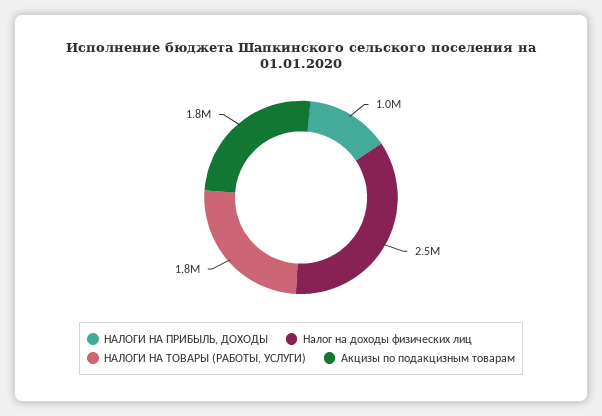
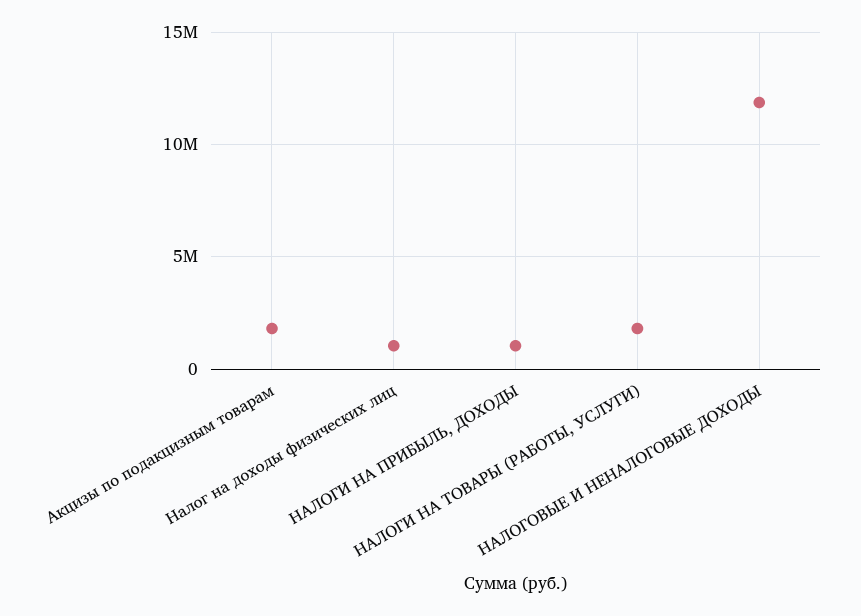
  {
    "НАЛОГИ НА ПРИБЫЛЬ, ДОХОДЫ": 1000000,
-   "Налог на доходы физических лиц": 2500000,
+   "Налог на доходы физических лиц": 1000000,
    "НАЛОГИ НА ТОВАРЫ (РАБОТЫ, УСЛУГИ)": 1800000,
-   "Акцизы по подакцизным товарам": 1800000
+   "Акцизы по подакцизным товарам": 1800000,
+   "НАЛОГОВЫЕ И НЕНАЛОГОВЫЕ ДОХОДЫ": 12000000
  }

